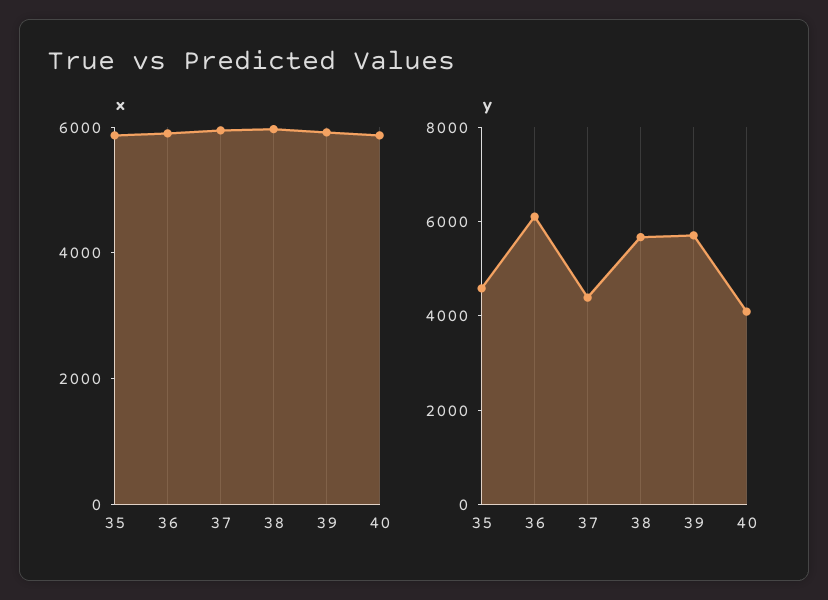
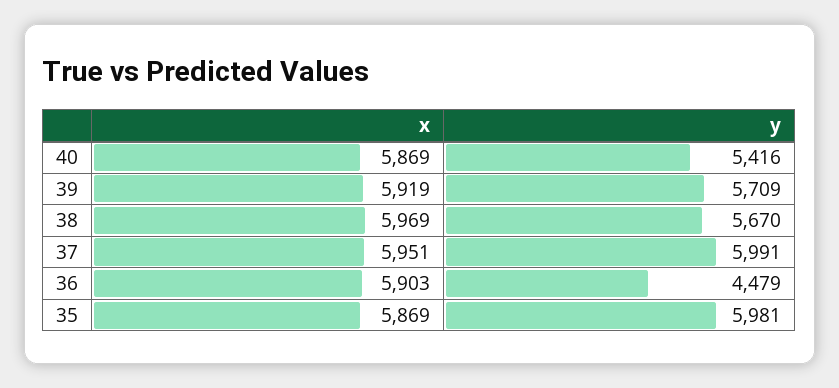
  {
    "x": {
      "35": 5869,
      "36": 5903,
      "37": 5951,
      "38": 5969,
      "39": 5919,
      "40": 5869
    },
    "y": {
-     "35": 4500,
+     "35": 5981,
-     "36": 6000,
+     "36": 4479,
-     "37": 4500,
+     "37": 5991,
      "38": 5670,
      "39": 5709,
-     "40": 4000
+     "40": 5416
    }
  }

